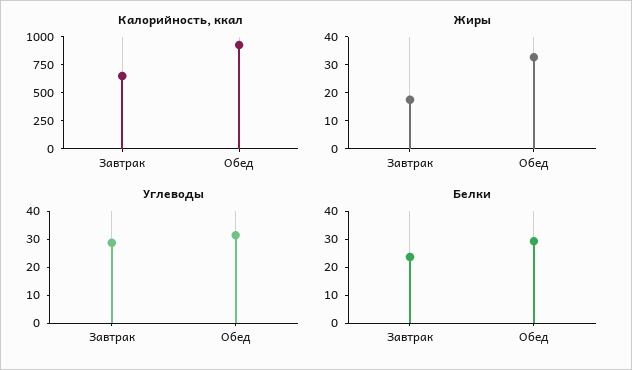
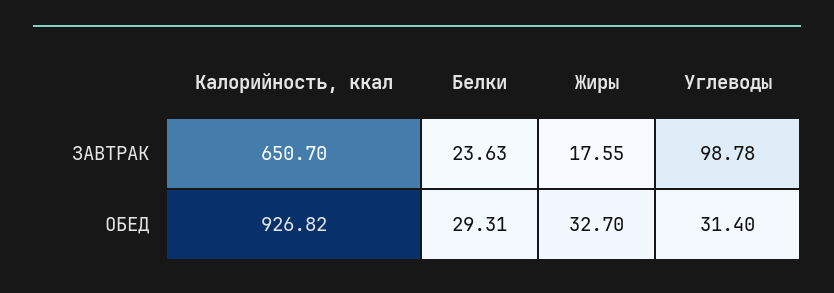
  {
    "Калорийность, ккал": {
      "Завтрак": 650.7,
      "Обед": 926.82
    },
    "Жиры": {
      "Завтрак": 17.55,
      "Обед": 32.7
    },
    "Углеводы": {
-     "Завтрак": 30,
+     "Завтрак": 98.78,
      "Обед": 31.4
    },
    "Белки": {
      "Завтрак": 23.63,
      "Обед": 29.31
    }
  }

